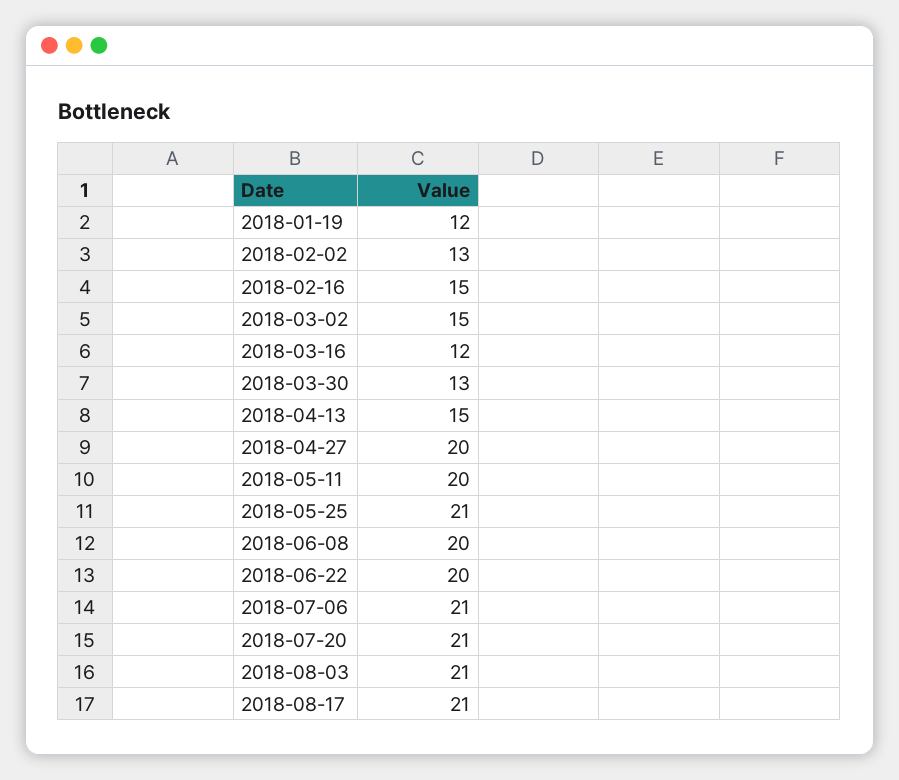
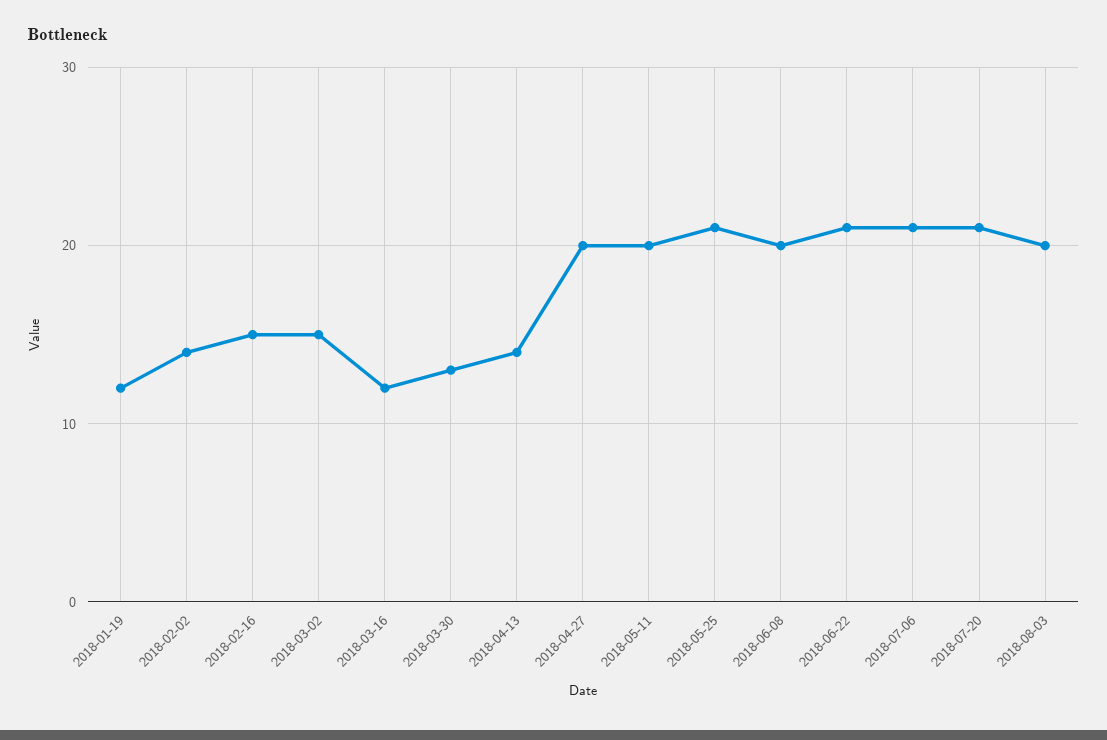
  {
    "2018-01-19": 12,
-   "2018-02-02": 13,
+   "2018-02-02": 14,
    "2018-02-16": 15,
    "2018-03-02": 15,
    "2018-03-16": 12,
    "2018-03-30": 13,
-   "2018-04-13": 15,
+   "2018-04-13": 14,
    "2018-04-27": 20,
    "2018-05-11": 20,
    "2018-05-25": 21,
    "2018-06-08": 20,
-   "2018-06-22": 20,
+   "2018-06-22": 21,
    "2018-07-06": 21,
    "2018-07-20": 21,
-   "2018-08-03": 21,
+   "2018-08-03": 20
-   "2018-08-17": 21
  }

